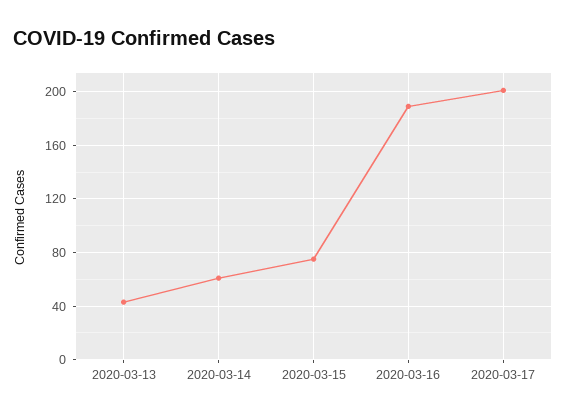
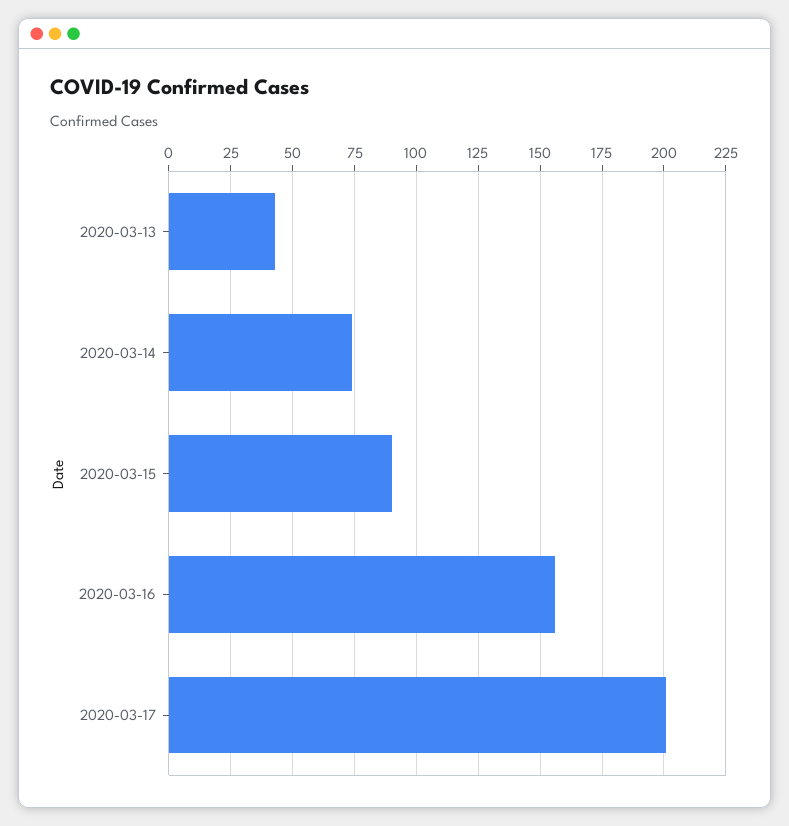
  {
    "2020-03-13": 45,
-   "2020-03-14": 60,
+   "2020-03-14": 75,
-   "2020-03-15": 75,
+   "2020-03-15": 90,
-   "2020-03-16": 190,
+   "2020-03-16": 155,
    "2020-03-17": 200
  }

